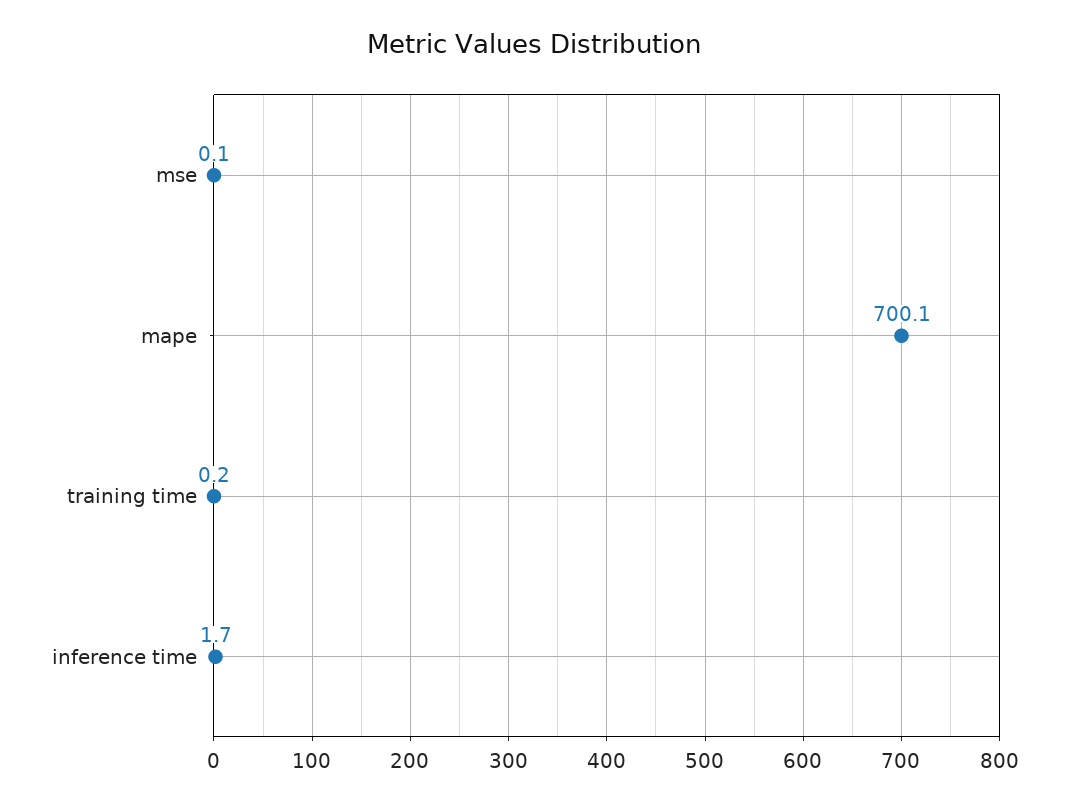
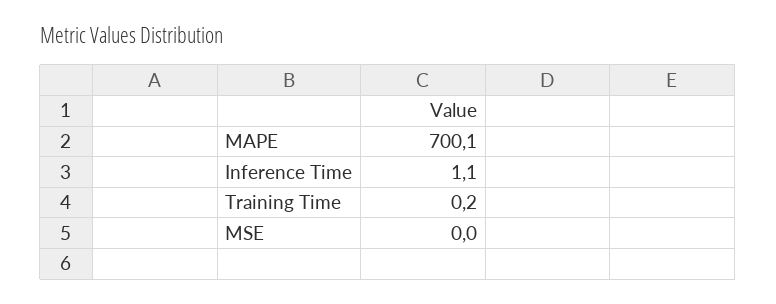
  {
-   "mse": 0.1,
+   "mse": 0,
    "mape": 700.1,
    "training time": 0.2,
-   "inference time": 1.7
+   "inference time": 1.1
  }

